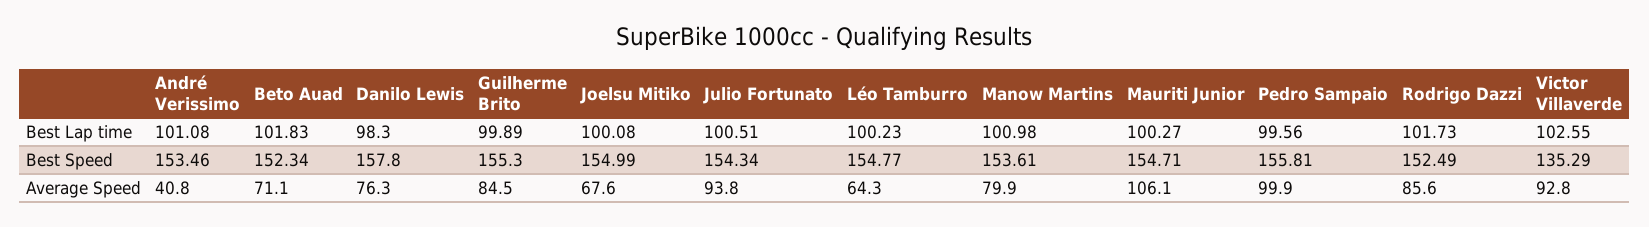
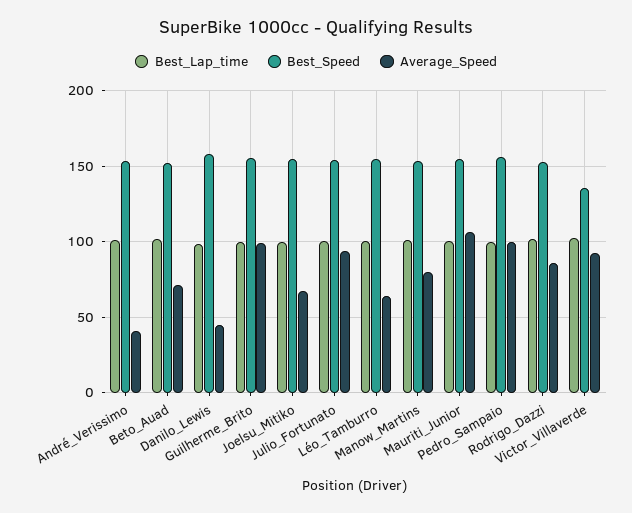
  {
    "Best Lap time": {
      "André Verissimo": 101.08,
      "Beto Auad": 101.83,
      "Danilo Lewis": 98.3,
      "Guilherme Brito": 99.89,
      "Joelsu Mitiko": 100.08,
      "Julio Fortunato": 100.51,
      "Léo Tamburro": 100.23,
      "Manow Martins": 100.98,
      "Mauriti Junior": 100.27,
      "Pedro Sampaio": 99.56,
      "Rodrigo Dazzi": 101.73,
      "Victor Villaverde": 102.55
    },
    "Best Speed": {
      "André Verissimo": 153.46,
      "Beto Auad": 152.34,
      "Danilo Lewis": 157.8,
      "Guilherme Brito": 155.3,
      "Joelsu Mitiko": 154.99,
      "Julio Fortunato": 154.34,
      "Léo Tamburro": 154.77,
      "Manow Martins": 153.61,
      "Mauriti Junior": 154.71,
      "Pedro Sampaio": 155.81,
      "Rodrigo Dazzi": 152.49,
      "Victor Villaverde": 135.29
    },
    "Average Speed": {
      "André Verissimo": 40.8,
      "Beto Auad": 71.1,
-     "Danilo Lewis": 76.3,
+     "Danilo Lewis": 45,
-     "Guilherme Brito": 84.5,
+     "Guilherme Brito": 100,
      "Joelsu Mitiko": 67.6,
      "Julio Fortunato": 93.8,
      "Léo Tamburro": 64.3,
      "Manow Martins": 79.9,
      "Mauriti Junior": 106.1,
      "Pedro Sampaio": 99.9,
      "Rodrigo Dazzi": 85.6,
      "Victor Villaverde": 92.8
    }
  }

